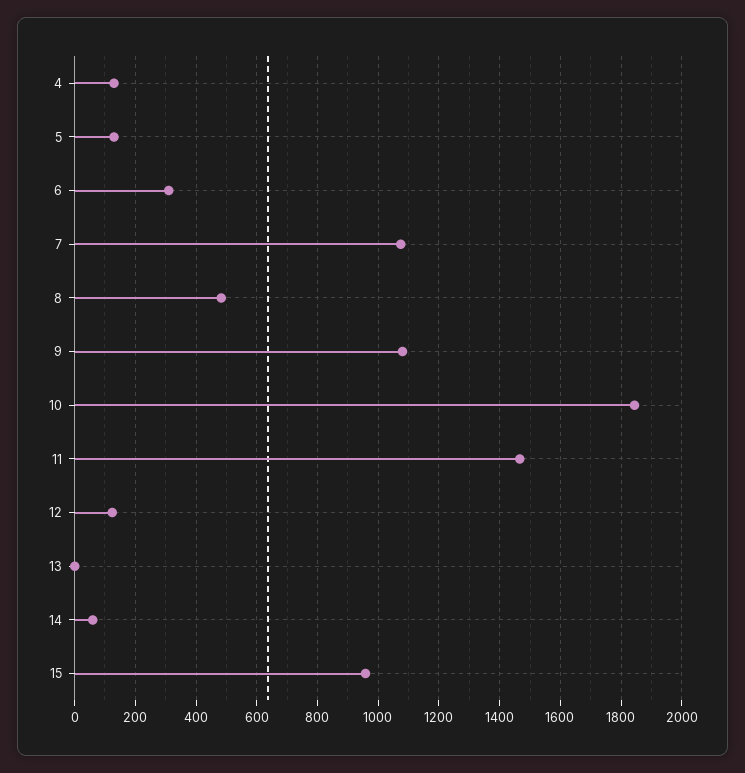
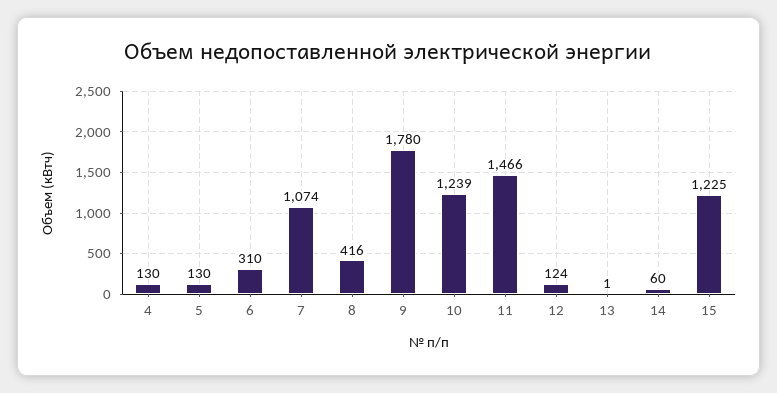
  {
    "4": 130,
    "5": 130,
    "6": 310,
    "7": 1074,
-   "8": 480,
+   "8": 416,
-   "9": 1080,
+   "9": 1780,
-   "10": 1840,
+   "10": 1239,
    "11": 1466,
    "12": 124,
    "13": 1,
    "14": 60,
-   "15": 960
+   "15": 1225
  }

